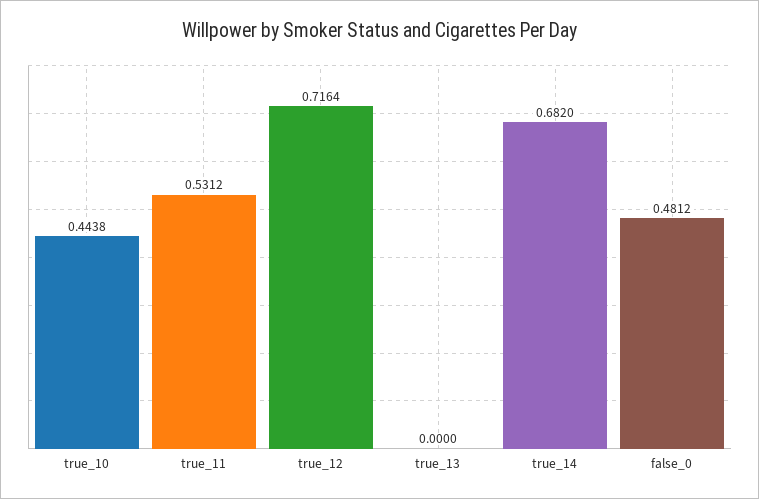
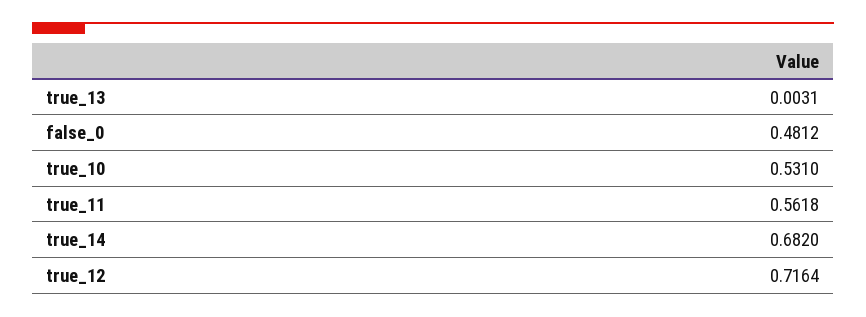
  {
-   "true_10": 0.4438,
+   "true_10": 0.531,
-   "true_11": 0.5312,
+   "true_11": 0.5618,
    "true_12": 0.7164,
-   "true_13": 0,
+   "true_13": 0.0031,
    "true_14": 0.682,
    "false_0": 0.4812
  }

